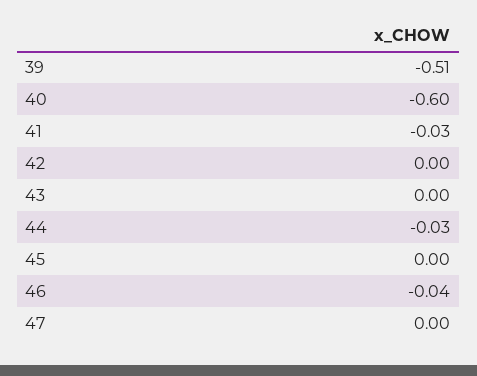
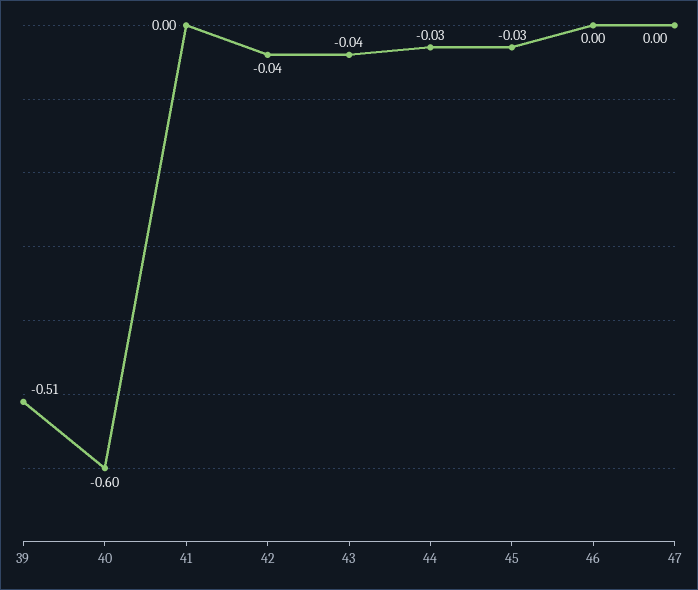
  {
    "39": -0.51,
    "40": -0.6,
-   "41": -0.03,
+   "41": 0,
-   "42": 0,
+   "42": -0.04,
-   "43": 0,
+   "43": -0.04,
    "44": -0.03,
-   "45": 0,
+   "45": -0.03,
-   "46": -0.04,
+   "46": 0,
    "47": 0
  }

